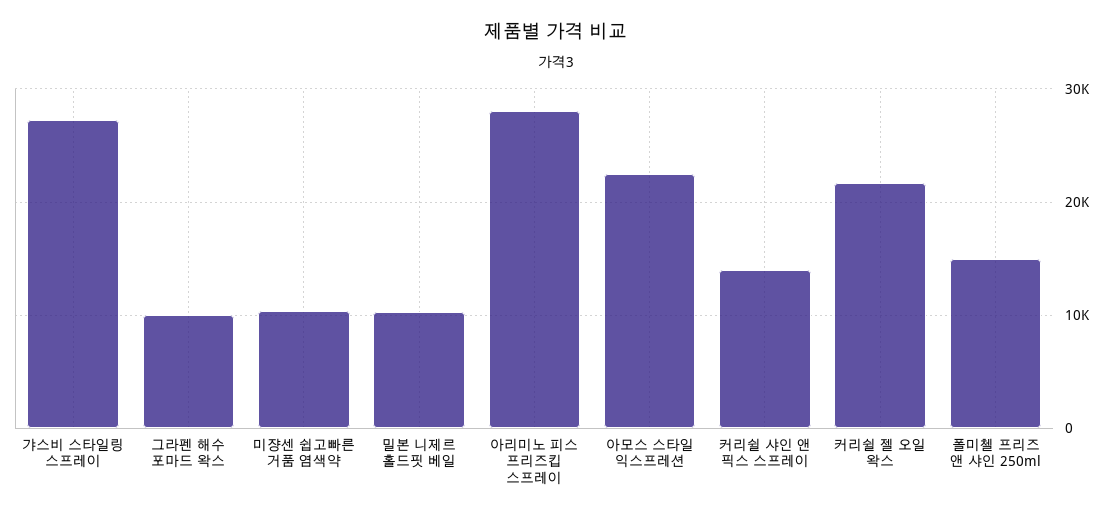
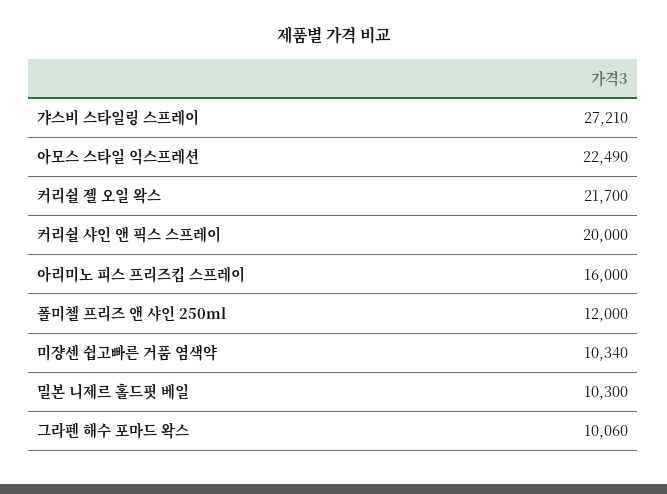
  {
    "갸스비 스타일링 스프레이": 27210,
    "그라펜 해수 포마드 왁스": 10060,
    "미쟝센 쉽고빠른 거품 염색약": 10340,
    "밀본 니제르 홀드핏 베일": 10300,
-   "아리미노 피스 프리즈킵 스프레이": 28000,
+   "아리미노 피스 프리즈킵 스프레이": 16000,
    "아모스 스타일 익스프레션": 22490,
-   "커리쉴 샤인 앤 픽스 스프레이": 14000,
+   "커리쉴 샤인 앤 픽스 스프레이": 20000,
    "커리쉴 젤 오일 왁스": 21700,
-   "폴미첼 프리즈 앤 샤인 250ml": 15000
+   "폴미첼 프리즈 앤 샤인 250ml": 12000
  }

